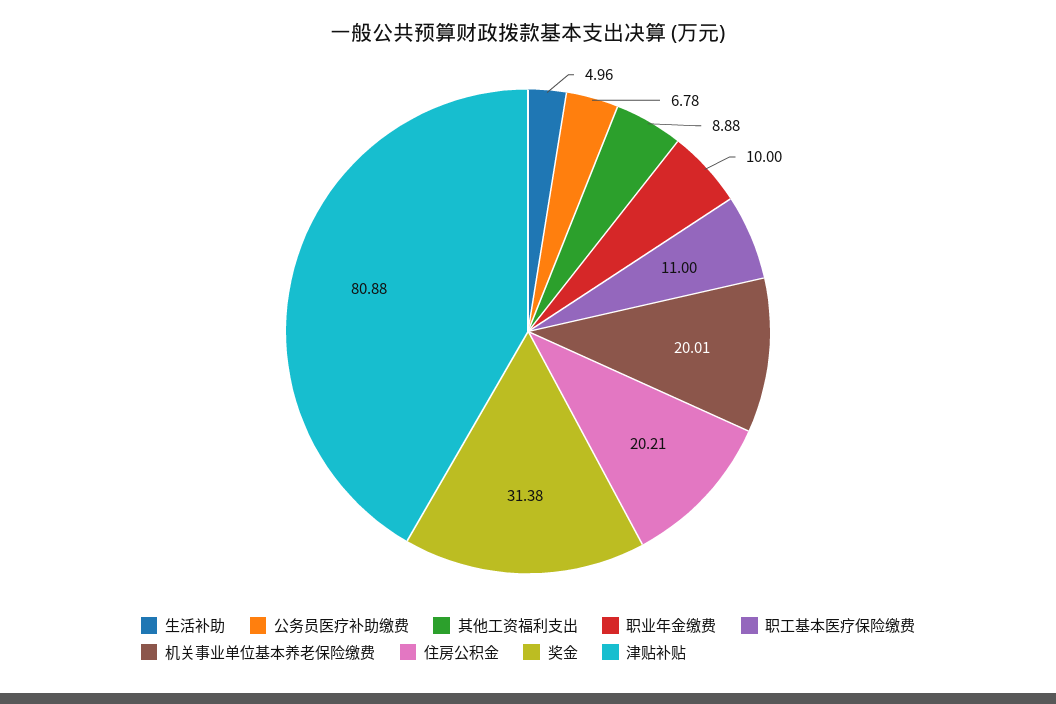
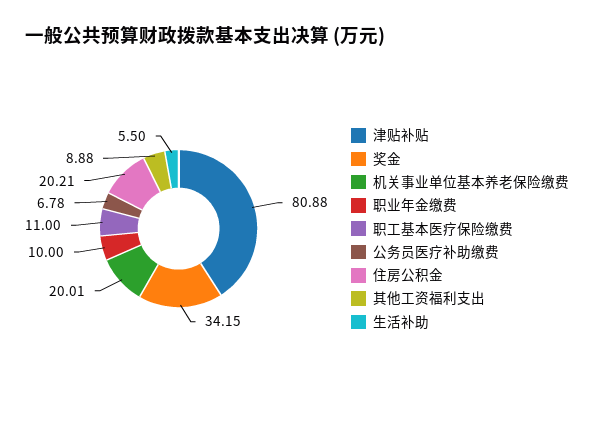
  {
-   "生活补助": 4.96,
+   "生活补助": 5.5,
    "公务员医疗补助缴费": 6.78,
    "其他工资福利支出": 8.88,
    "职业年金缴费": 10,
    "职工基本医疗保险缴费": 11,
    "机关事业单位基本养老保险缴费": 20.01,
    "住房公积金": 20.21,
-   "奖金": 31.38,
+   "奖金": 34.15,
    "津贴补贴": 80.88
  }

